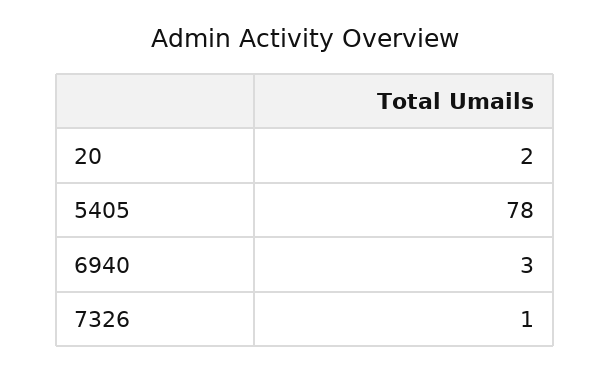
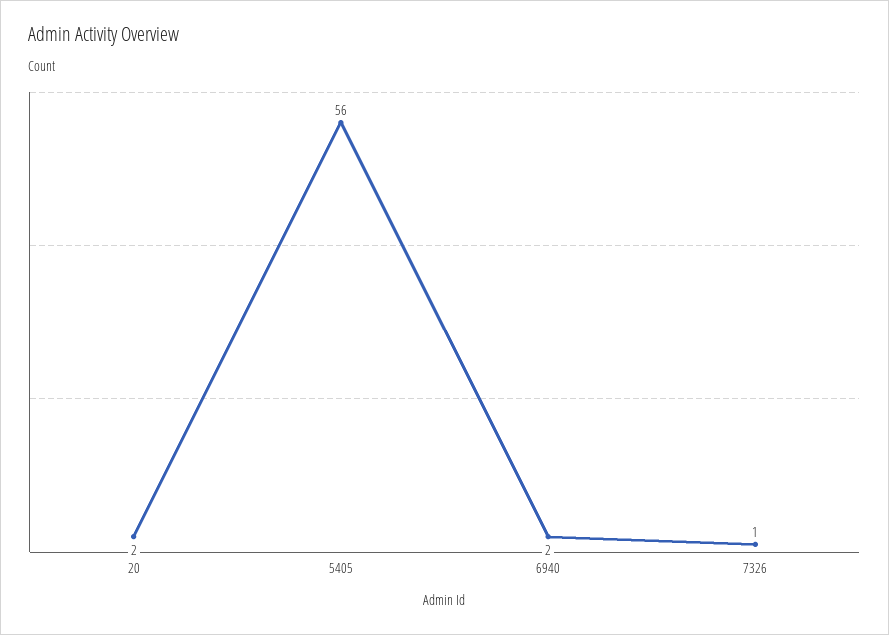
  {
    "20": 2,
-   "5405": 78,
+   "5405": 56,
-   "6940": 3,
+   "6940": 2,
    "7326": 1
  }

